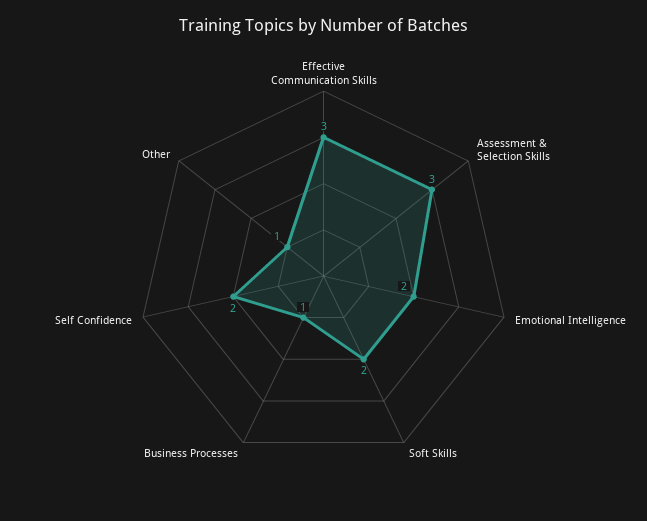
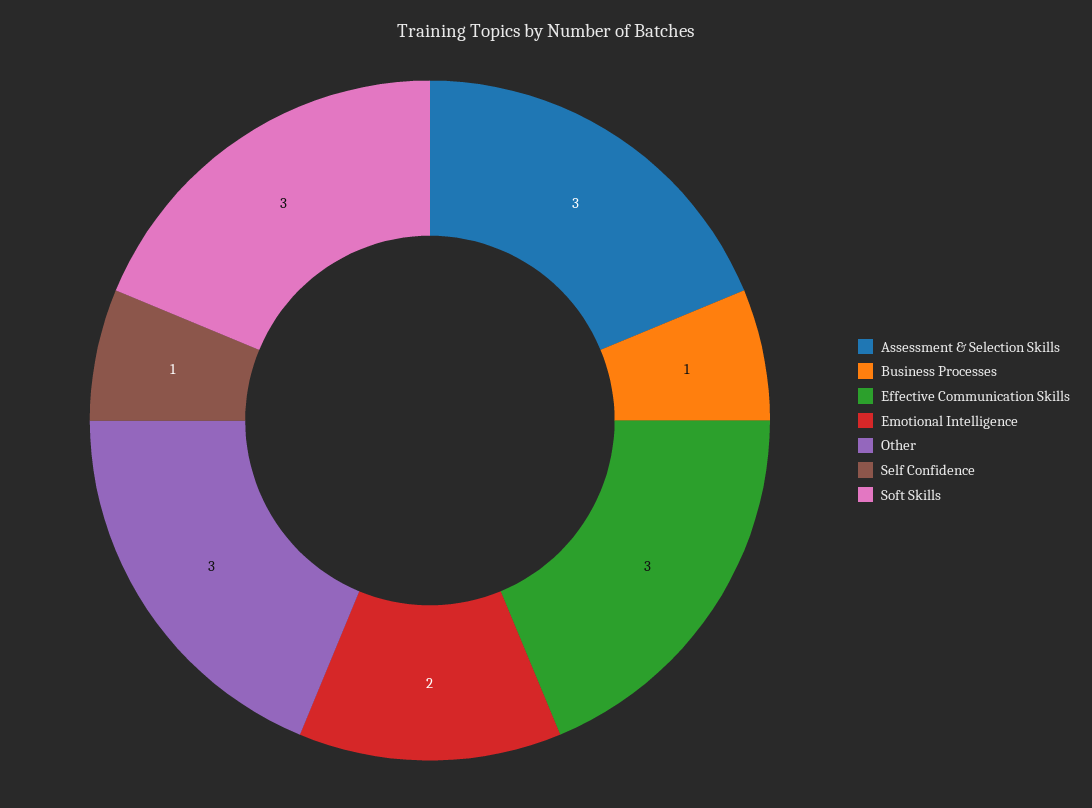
  {
    "Effective Communication Skills": 3,
    "Assessment & Selection Skills": 3,
    "Emotional Intelligence": 2,
-   "Soft Skills": 2,
+   "Soft Skills": 3,
    "Business Processes": 1,
-   "Self Confidence": 2,
+   "Self Confidence": 1,
-   "Other": 1
+   "Other": 3
  }

